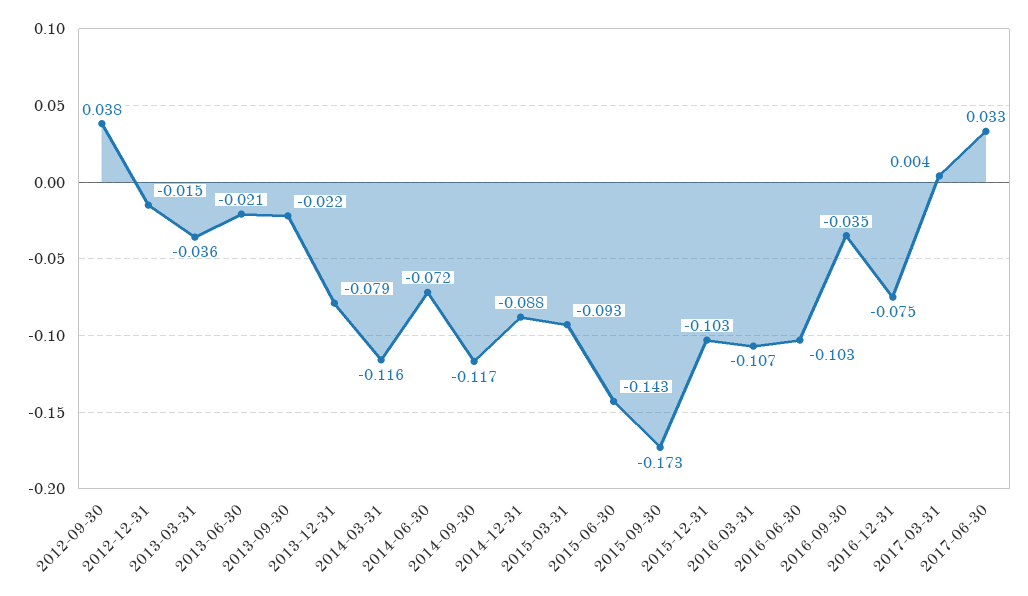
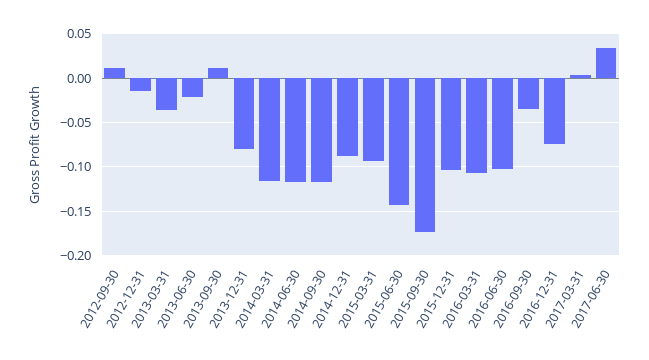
  {
-   "2012-09-30": 0.038,
+   "2012-09-30": 0.01,
    "2012-12-31": -0.015,
    "2013-03-31": -0.036,
    "2013-06-30": -0.021,
-   "2013-09-30": -0.022,
+   "2013-09-30": 0.01,
    "2013-12-31": -0.079,
    "2014-03-31": -0.116,
-   "2014-06-30": -0.072,
+   "2014-06-30": -0.12,
    "2014-09-30": -0.117,
    "2014-12-31": -0.088,
    "2015-03-31": -0.093,
    "2015-06-30": -0.143,
    "2015-09-30": -0.173,
    "2015-12-31": -0.103,
    "2016-03-31": -0.107,
    "2016-06-30": -0.103,
    "2016-09-30": -0.035,
    "2016-12-31": -0.075,
    "2017-03-31": 0.004,
    "2017-06-30": 0.033
  }

